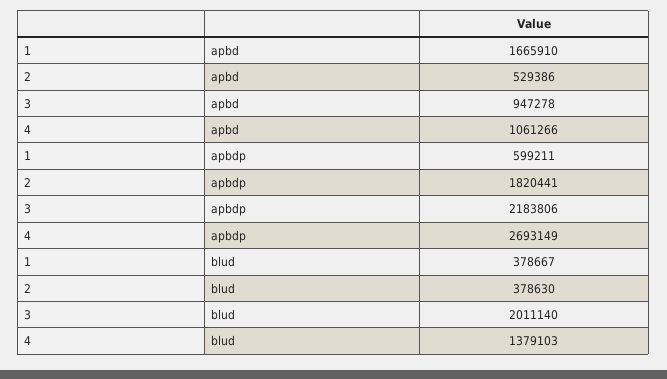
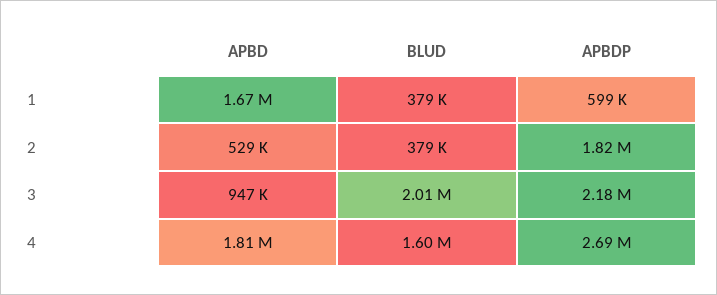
  {
    "1": {
      "apbd": 1665910,
      "apbdp": 599211,
      "blud": 378667
    },
    "2": {
      "apbd": 529386,
      "apbdp": 1820441,
      "blud": 378630
    },
    "3": {
      "apbd": 947278,
      "apbdp": 2183806,
      "blud": 2011140
    },
    "4": {
-     "apbd": 1061266,
+     "apbd": 1810000,
      "apbdp": 2693149,
-     "blud": 1379103
+     "blud": 1600000
    }
  }

